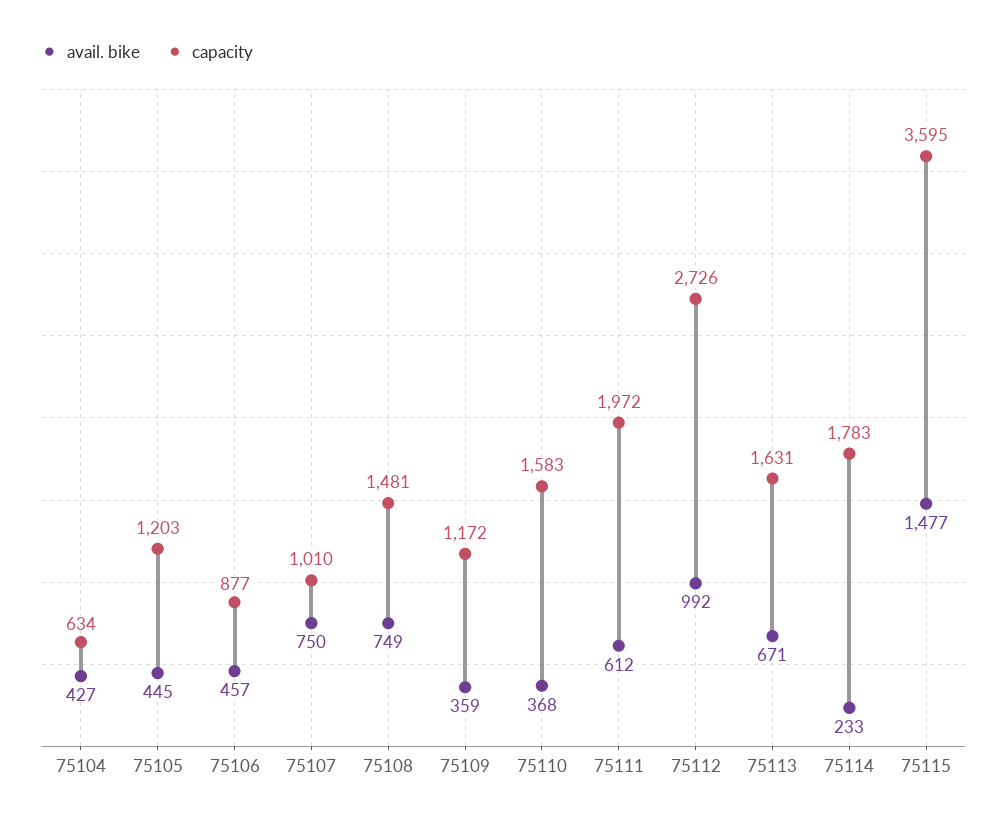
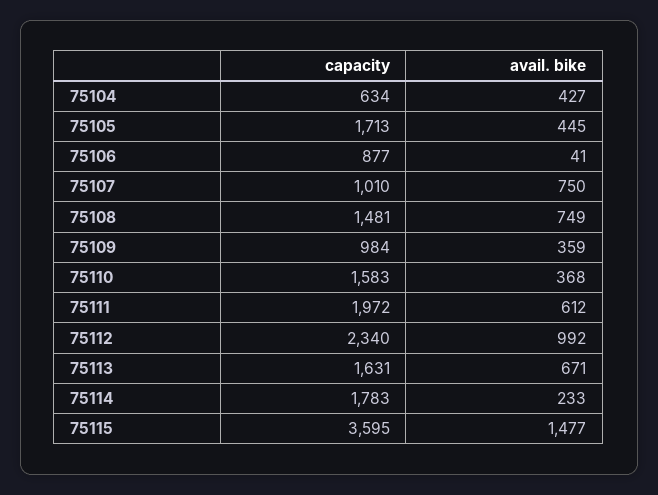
  {
    "avail. bike": {
      "75104": 427,
      "75105": 445,
-     "75106": 457,
+     "75106": 41,
      "75107": 750,
      "75108": 749,
      "75109": 359,
      "75110": 368,
      "75111": 612,
      "75112": 992,
      "75113": 671,
      "75114": 233,
      "75115": 1477
    },
    "capacity": {
      "75104": 634,
-     "75105": 1203,
+     "75105": 1713,
      "75106": 877,
      "75107": 1010,
      "75108": 1481,
-     "75109": 1172,
+     "75109": 984,
      "75110": 1583,
      "75111": 1972,
-     "75112": 2726,
+     "75112": 2340,
      "75113": 1631,
      "75114": 1783,
      "75115": 3595
    }
  }

